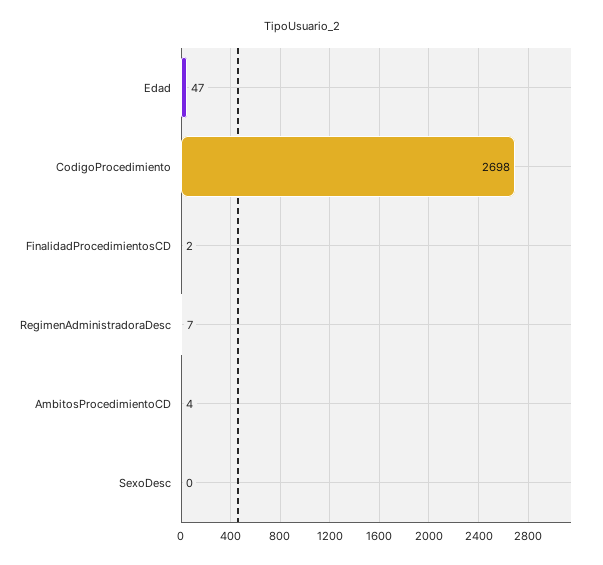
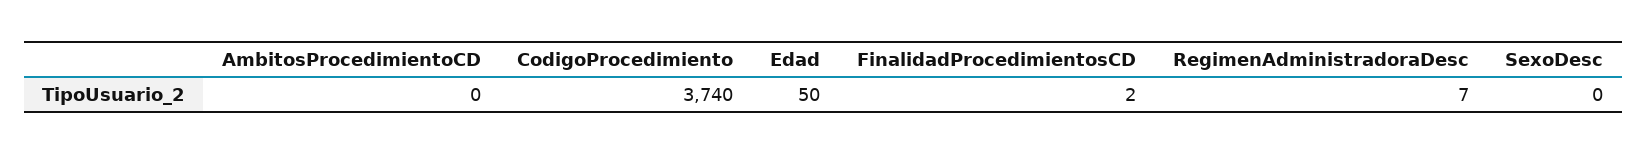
  {
-   "Edad": 47,
+   "Edad": 50,
-   "CodigoProcedimiento": 2698,
+   "CodigoProcedimiento": 3740,
    "FinalidadProcedimientosCD": 2,
    "RegimenAdministradoraDesc": 7,
-   "AmbitosProcedimientoCD": 4,
+   "AmbitosProcedimientoCD": 0,
    "SexoDesc": 0
  }

